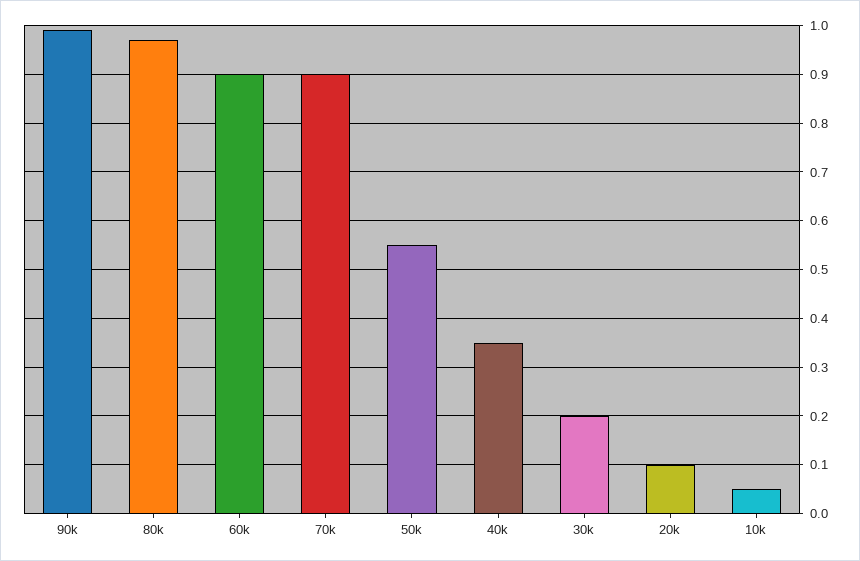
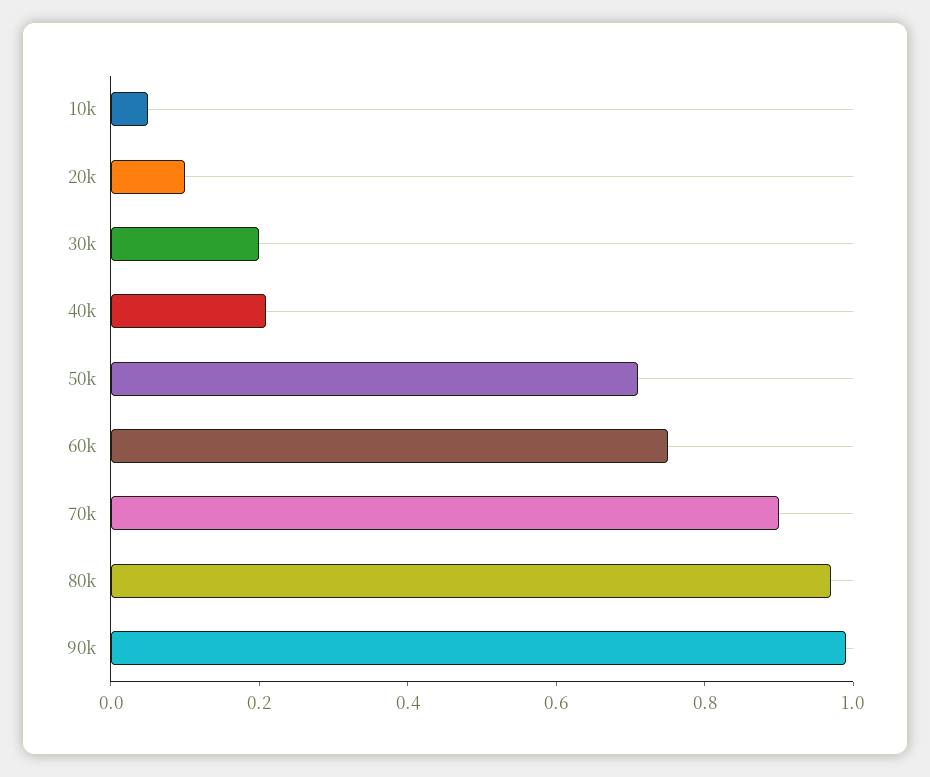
  {
    "90k": 1,
    "80k": 0.95,
-   "60k": 0.9,
+   "60k": 0.75,
    "70k": 0.9,
-   "50k": 0.55,
+   "50k": 0.7,
-   "40k": 0.35,
+   "40k": 0.2,
    "30k": 0.2,
    "20k": 0.1,
    "10k": 0.05
  }

